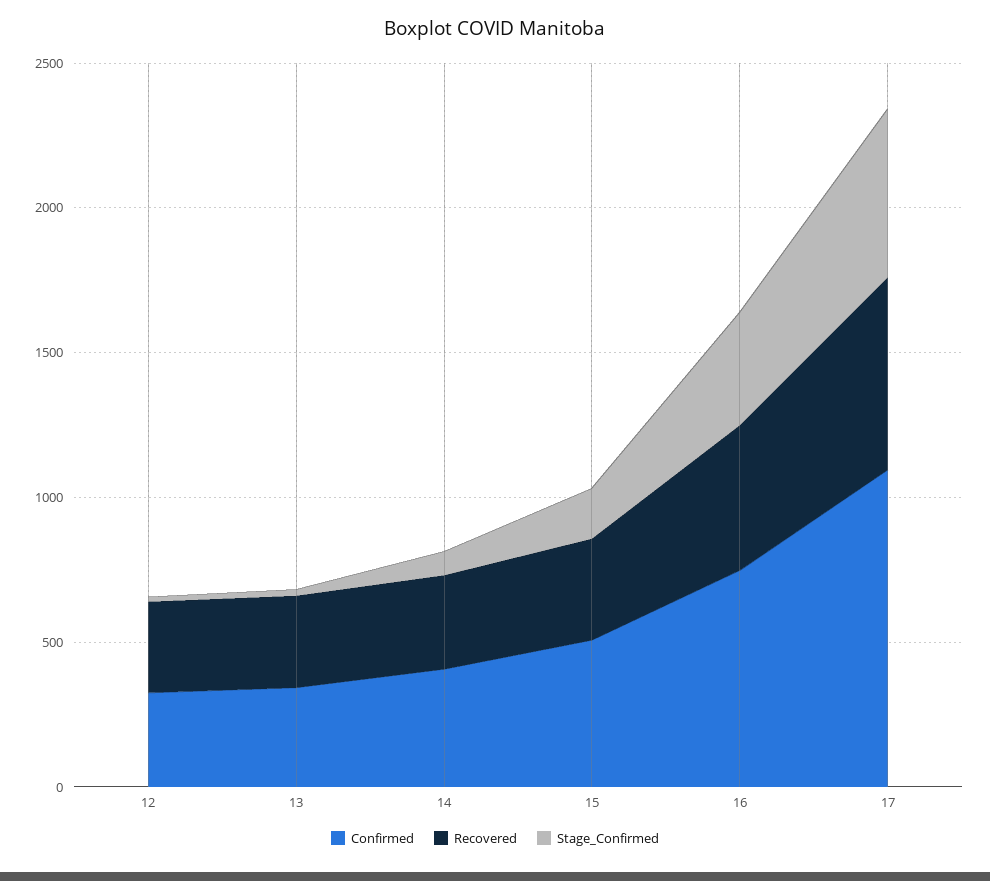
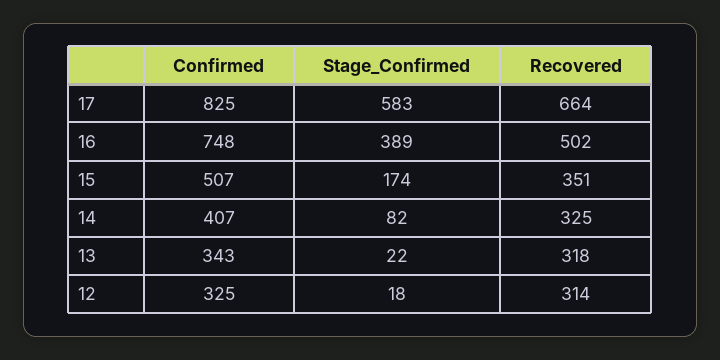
  {
    "Confirmed": {
      "12": 325,
      "13": 343,
      "14": 407,
      "15": 507,
      "16": 748,
-     "17": 1100
+     "17": 825
    },
    "Recovered": {
      "12": 314,
      "13": 318,
      "14": 325,
      "15": 351,
      "16": 502,
      "17": 664
    },
    "Stage_Confirmed": {
      "12": 18,
      "13": 22,
      "14": 82,
      "15": 174,
      "16": 389,
      "17": 583
    }
  }

